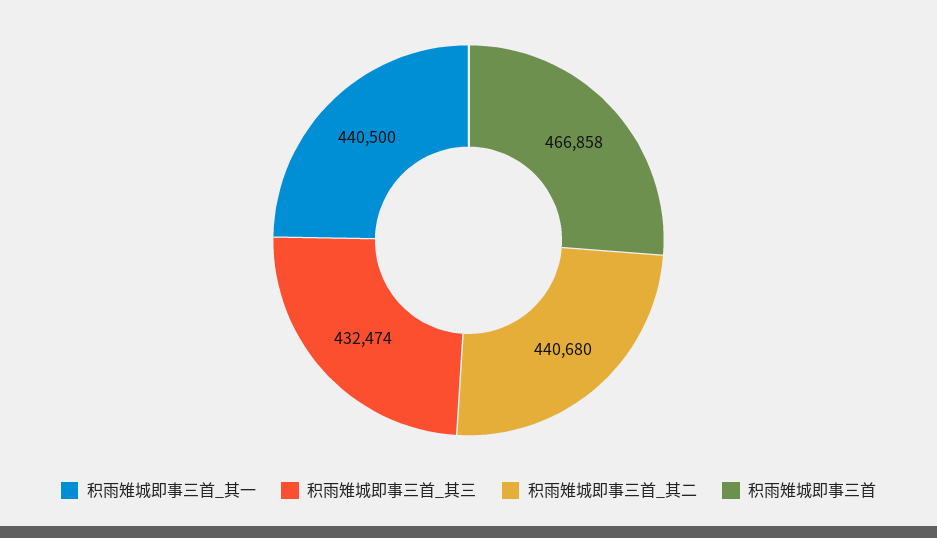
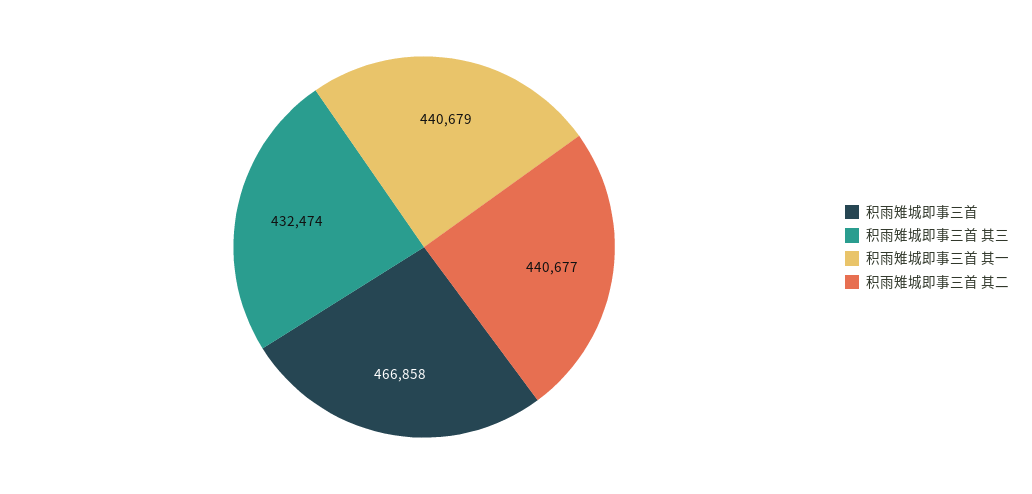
  {
-   "积雨雉城即事三首_其一": 440500,
+   "积雨雉城即事三首_其一": 440679,
    "积雨雉城即事三首_其三": 432474,
-   "积雨雉城即事三首_其二": 440680,
+   "积雨雉城即事三首_其二": 440677,
    "积雨雉城即事三首": 466858
  }

